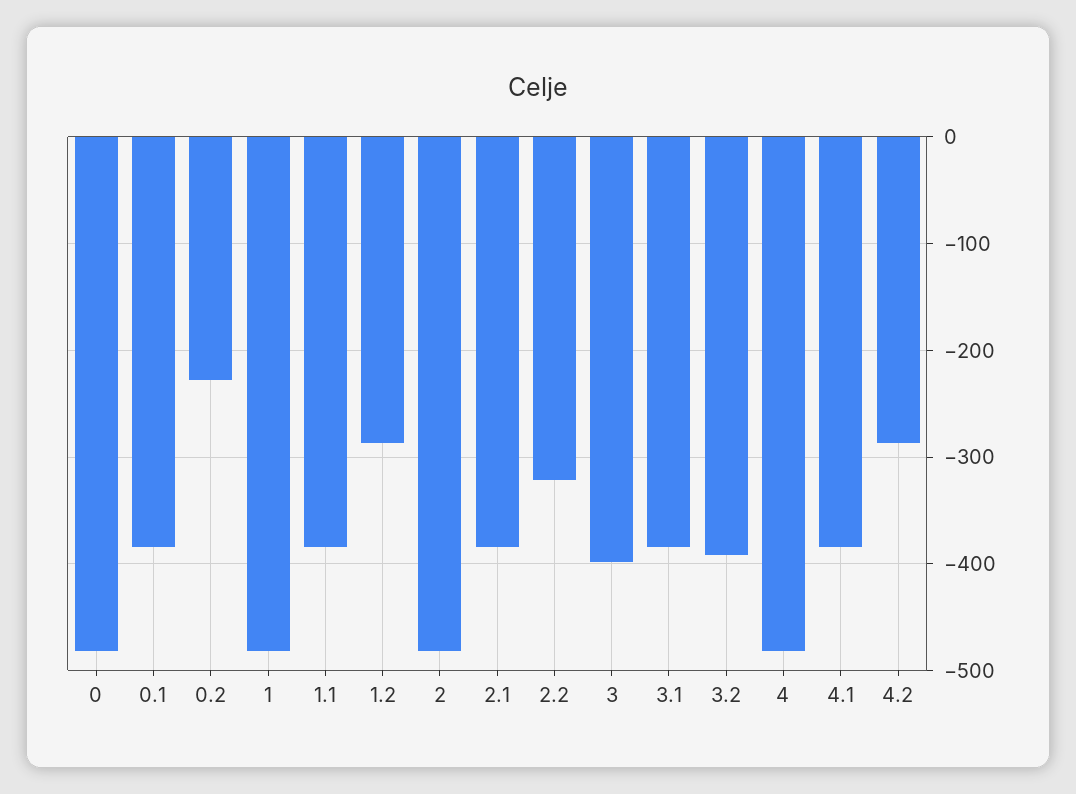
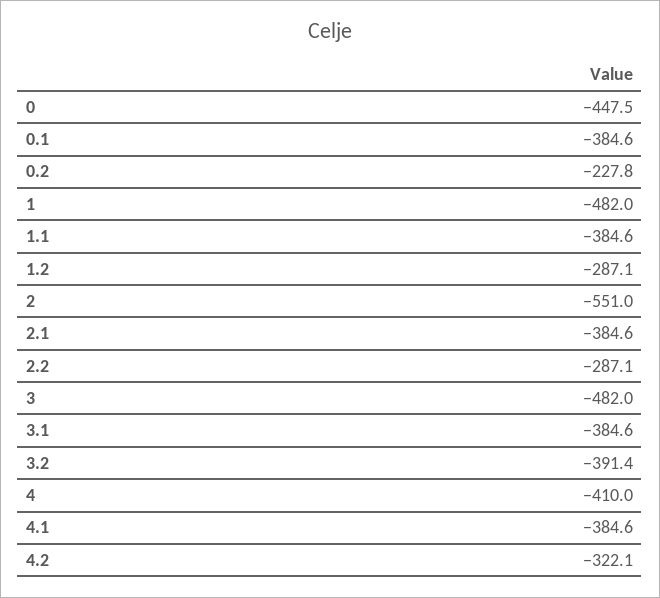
  {
-   "0": -480,
+   "0": -447.5,
    "0.1": -384.6,
    "0.2": -227.8,
    "1": -482,
    "1.1": -384.6,
    "1.2": -287.1,
-   "2": -480,
+   "2": -551,
    "2.1": -384.6,
-   "2.2": -320,
+   "2.2": -287.1,
-   "3": -400,
+   "3": -482,
    "3.1": -384.6,
    "3.2": -391.4,
-   "4": -480,
+   "4": -410,
    "4.1": -384.6,
-   "4.2": -290
+   "4.2": -322.1
  }

